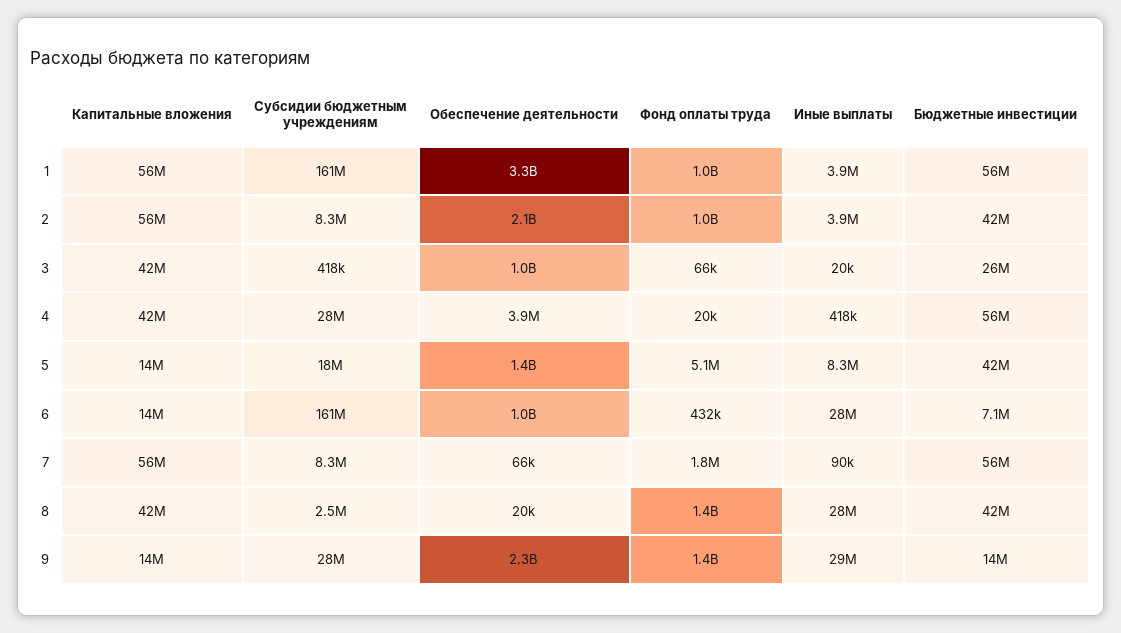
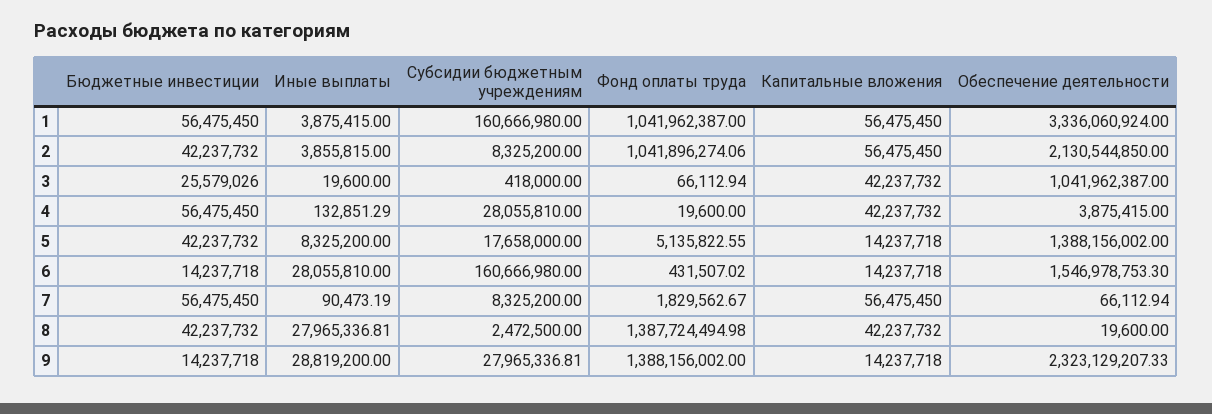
  {
    "Капитальные вложения": {
      "1": 56475450,
      "2": 56475450,
      "3": 42237732,
      "4": 42237732,
      "5": 14237718,
      "6": 14237718,
      "7": 56475450,
      "8": 42237732,
      "9": 14237718
    },
    "Субсидии бюджетным учреждениям": {
      "1": 160666980,
      "2": 8325200,
      "3": 418000,
      "4": 28055810,
      "5": 17658000,
      "6": 160666980,
      "7": 8325200,
      "8": 2472500,
      "9": 27965336.81
    },
    "Обеспечение деятельности": {
      "1": 3336060924,
      "2": 2130544850,
      "3": 1041962387,
      "4": 3875415,
      "5": 1388156002,
-     "6": 1000000000,
+     "6": 1546978753.3,
      "7": 66112.94,
      "8": 19600,
      "9": 2323129207.33
    },
    "Фонд оплаты труда": {
      "1": 1041962387,
      "2": 1041896274.06,
      "3": 66112.94,
      "4": 19600,
      "5": 5135822.55,
      "6": 431507.02,
      "7": 1829562.67,
      "8": 1387724494.98,
      "9": 1388156002
    },
    "Иные выплаты": {
      "1": 3875415,
      "2": 3855815,
      "3": 19600,
-     "4": 418000,
+     "4": 132851.29,
      "5": 8325200,
      "6": 28055810,
      "7": 90473.19,
      "8": 27965336.81,
      "9": 28819200
    },
    "Бюджетные инвестиции": {
      "1": 56475450,
      "2": 42237732,
      "3": 25579026,
      "4": 56475450,
      "5": 42237732,
-     "6": 7100000,
+     "6": 14237718,
      "7": 56475450,
      "8": 42237732,
      "9": 14237718
    }
  }

